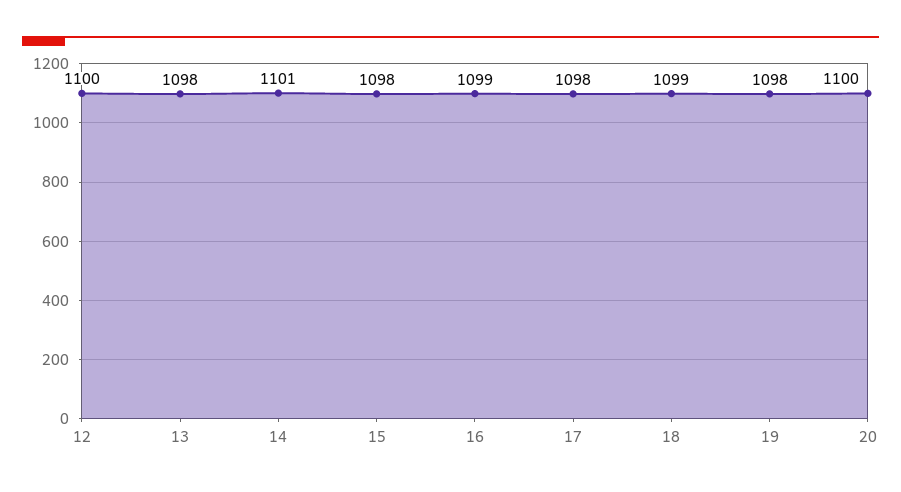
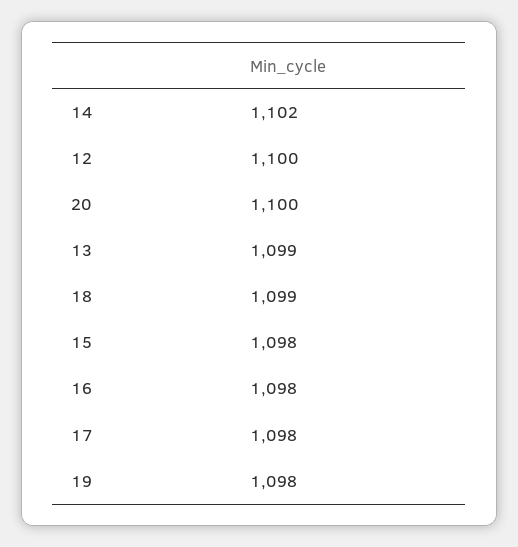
  {
    "12": 1100,
-   "13": 1098,
+   "13": 1099,
-   "14": 1101,
+   "14": 1102,
    "15": 1098,
-   "16": 1099,
+   "16": 1098,
    "17": 1098,
    "18": 1099,
    "19": 1098,
    "20": 1100
  }

